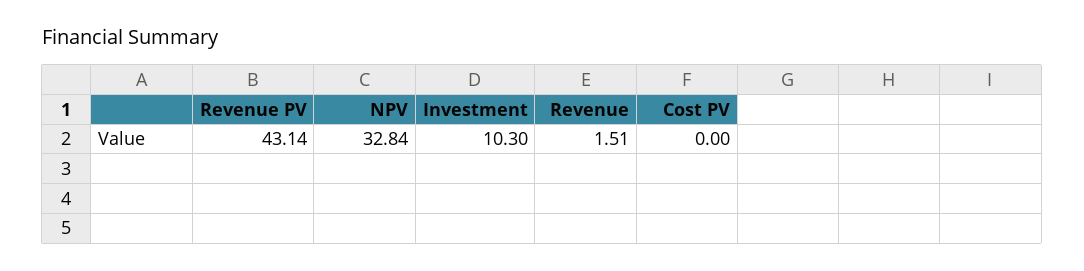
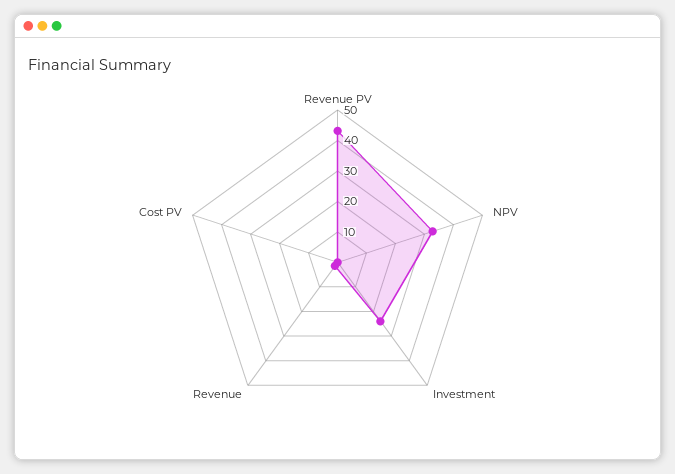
  {
    "Revenue PV": 43.14,
    "NPV": 32.84,
-   "Investment": 10.3,
+   "Investment": 25,
    "Revenue": 1.51,
    "Cost PV": 0
  }

